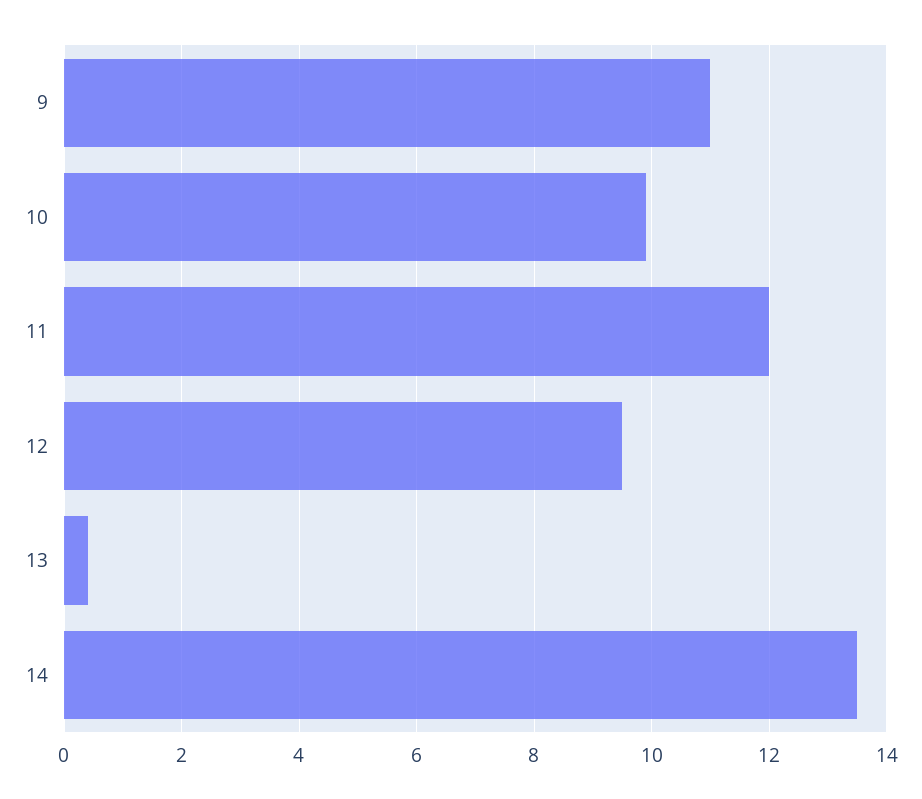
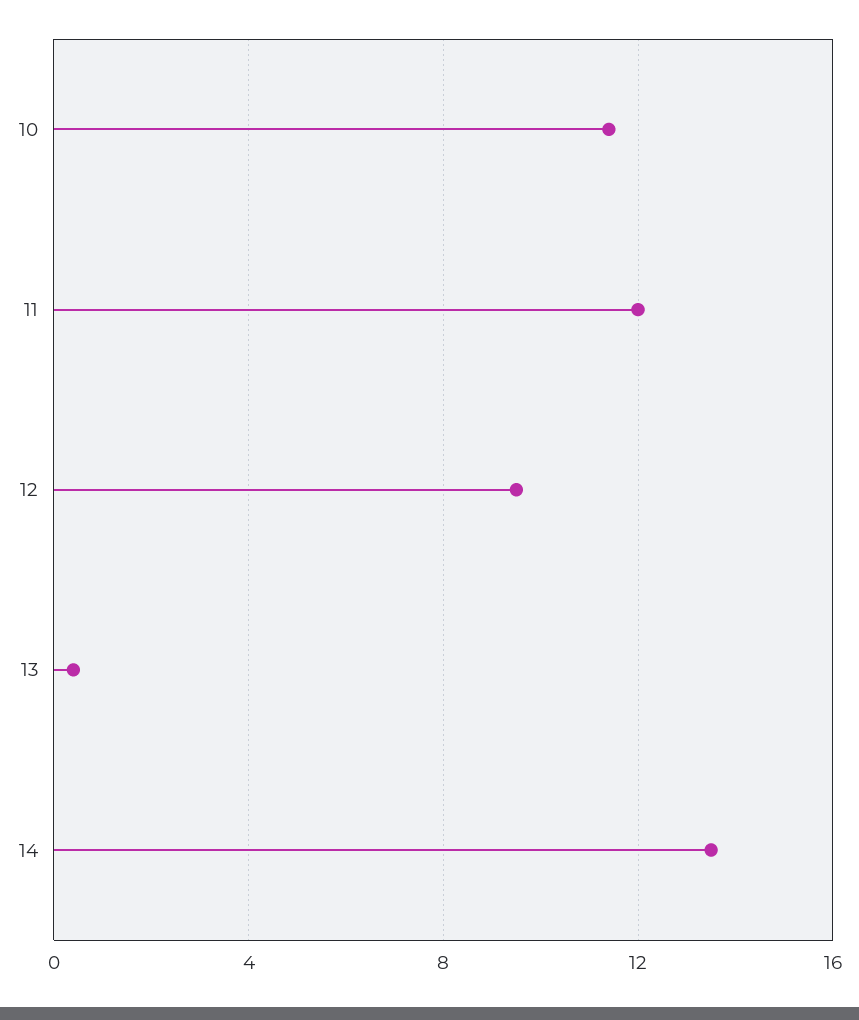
  {
-   "9": 11,
-   "10": 10,
+   "10": 11.5,
    "11": 12,
    "12": 9.5,
    "13": 0.5,
    "14": 13.5
  }

